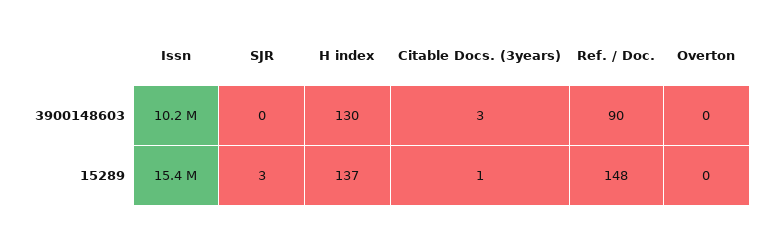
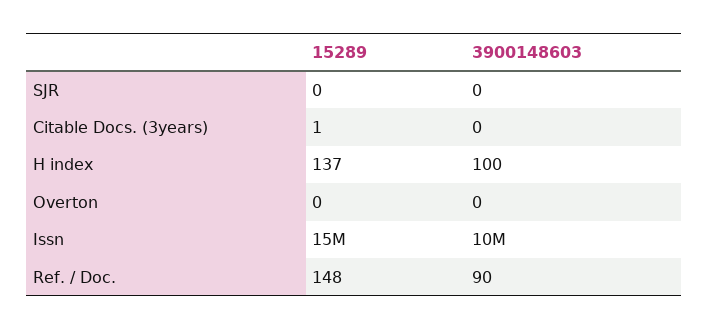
  {
    "Issn": {
      "3900148603": 10200000,
      "15289": 15400000
    },
    "SJR": {
      "3900148603": 0,
-     "15289": 3
+     "15289": 0
    },
    "H index": {
-     "3900148603": 130,
+     "3900148603": 100,
      "15289": 137
    },
    "Citable Docs. (3years)": {
-     "3900148603": 3,
+     "3900148603": 0,
      "15289": 1
    },
    "Ref. / Doc.": {
      "3900148603": 90,
      "15289": 148
    },
    "Overton": {
      "3900148603": 0,
      "15289": 0
    }
  }

